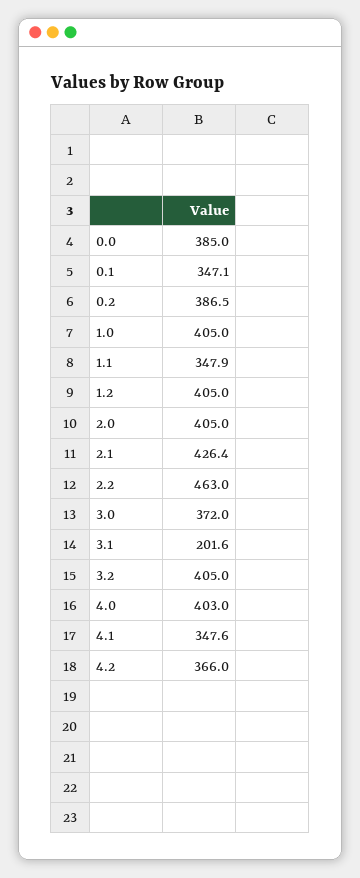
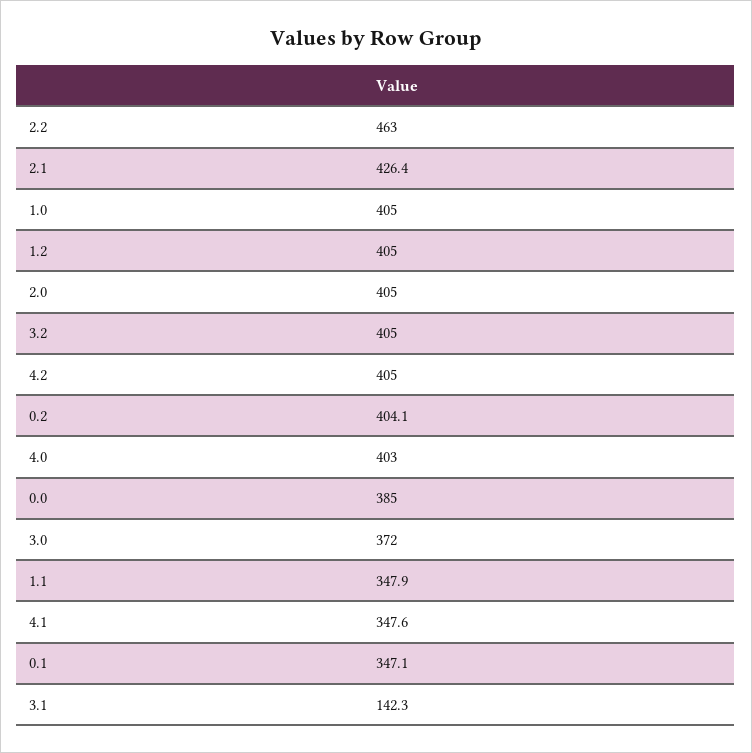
  {
    "0.0": 385,
    "0.1": 347.1,
-   "0.2": 386.5,
+   "0.2": 404.1,
    "1.0": 405,
    "1.1": 347.9,
    "1.2": 405,
    "2.0": 405,
    "2.1": 426.4,
    "2.2": 463,
    "3.0": 372,
-   "3.1": 201.6,
+   "3.1": 142.3,
    "3.2": 405,
    "4.0": 403,
    "4.1": 347.6,
-   "4.2": 366
+   "4.2": 405
  }

